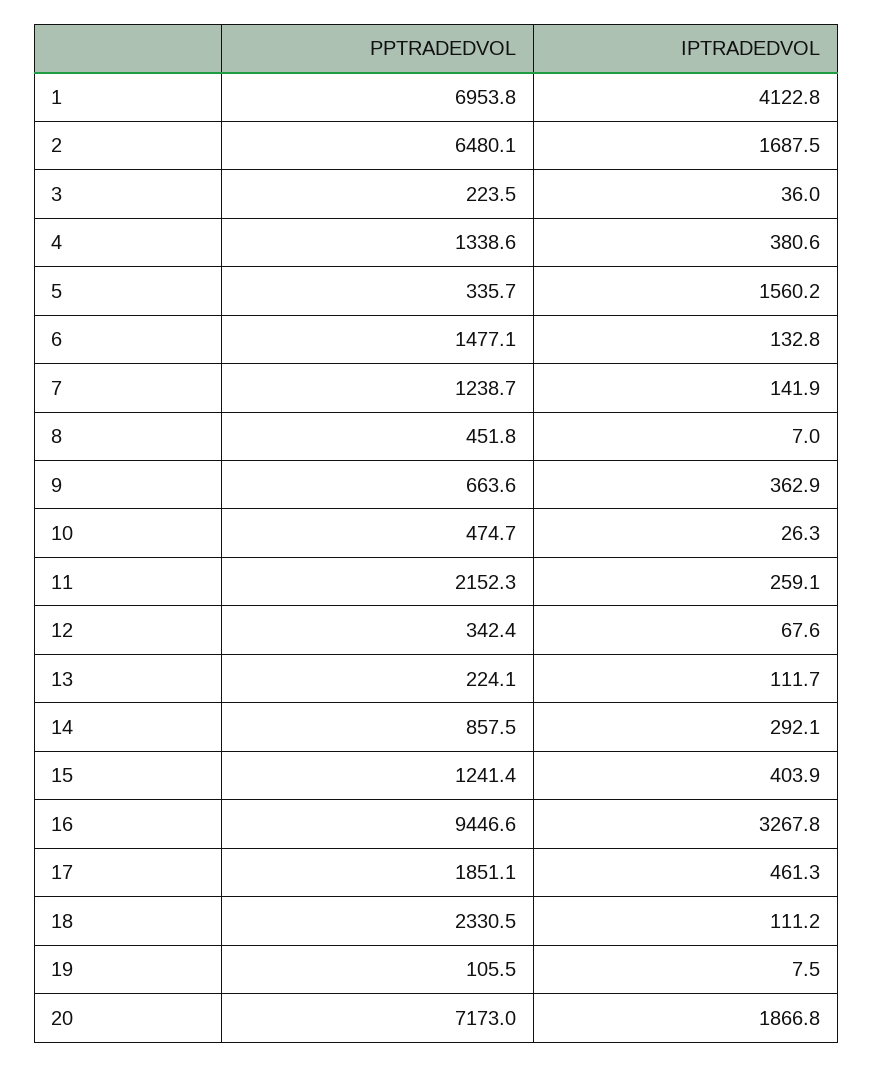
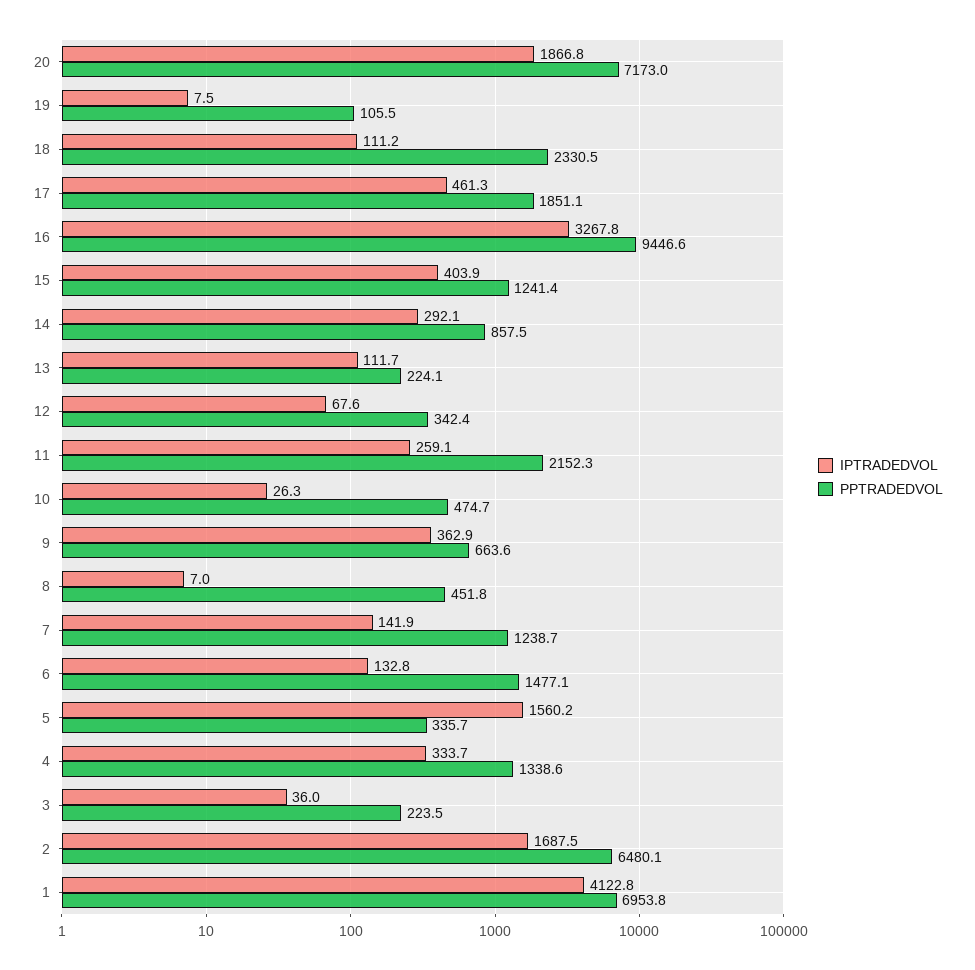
  {
    "PPTRADEDVOL": {
      "1": 6953.8,
      "2": 6480.1,
      "3": 223.5,
      "4": 1338.6,
      "5": 335.7,
      "6": 1477.1,
      "7": 1238.7,
      "8": 451.8,
      "9": 663.6,
      "10": 474.7,
      "11": 2152.3,
      "12": 342.4,
      "13": 224.1,
      "14": 857.5,
      "15": 1241.4,
      "16": 9446.6,
      "17": 1851.1,
      "18": 2330.5,
      "19": 105.5,
      "20": 7173
    },
    "IPTRADEDVOL": {
      "1": 4122.8,
      "2": 1687.5,
      "3": 36,
-     "4": 380.6,
+     "4": 333.7,
      "5": 1560.2,
      "6": 132.8,
      "7": 141.9,
      "8": 7,
      "9": 362.9,
      "10": 26.3,
      "11": 259.1,
      "12": 67.6,
      "13": 111.7,
      "14": 292.1,
      "15": 403.9,
      "16": 3267.8,
      "17": 461.3,
      "18": 111.2,
      "19": 7.5,
      "20": 1866.8
    }
  }

